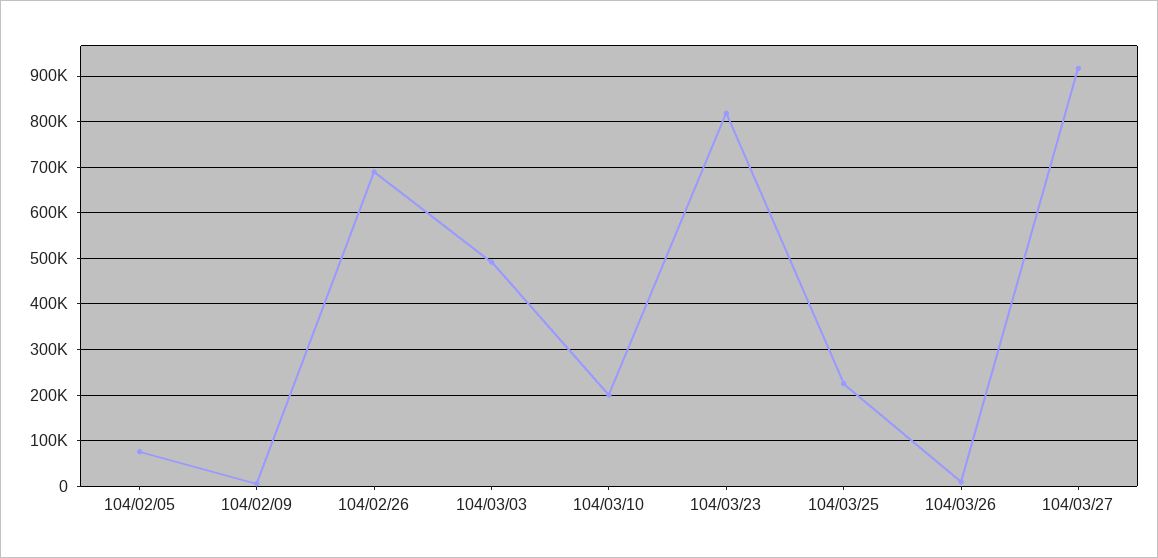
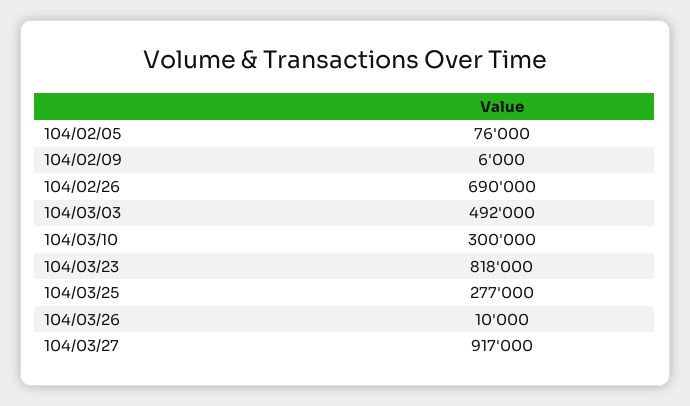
  {
    "104/02/05": 76000,
    "104/02/09": 6000,
    "104/02/26": 690000,
    "104/03/03": 492000,
-   "104/03/10": 200000,
+   "104/03/10": 300000,
    "104/03/23": 818000,
-   "104/03/25": 220000,
+   "104/03/25": 277000,
    "104/03/26": 10000,
    "104/03/27": 917000
  }

